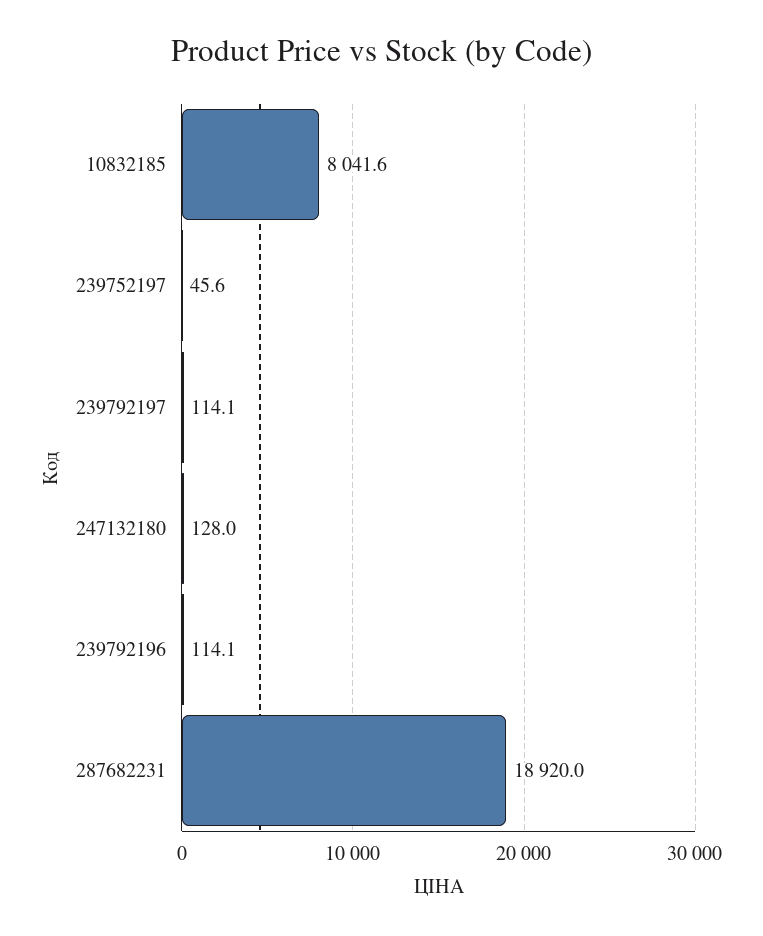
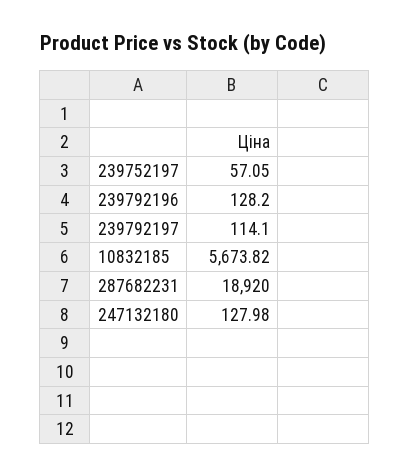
  {
-   "10832185": 8041.6,
+   "10832185": 5673.82,
-   "239752197": 45.6,
+   "239752197": 57.05,
    "239792197": 114.1,
    "247132180": 127.98,
-   "239792196": 114.1,
+   "239792196": 128.2,
    "287682231": 18920
  }

